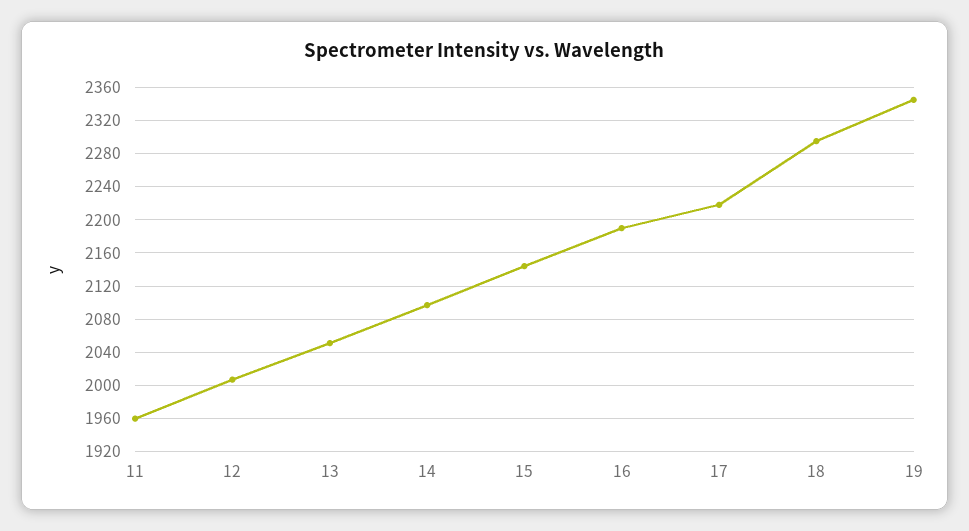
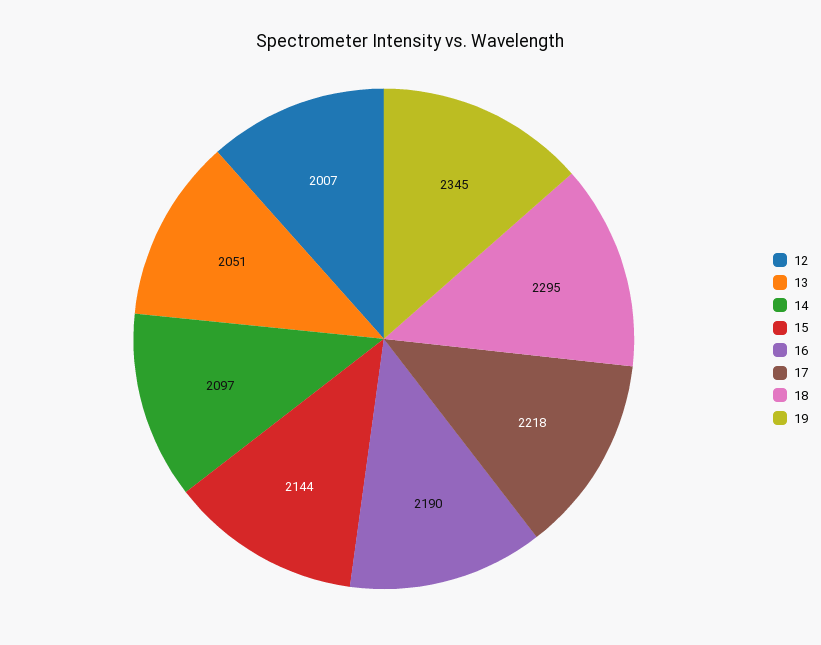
  {
-   "11": 1960,
    "12": 2007,
    "13": 2051,
    "14": 2097,
    "15": 2144,
    "16": 2190,
    "17": 2218,
    "18": 2295,
    "19": 2345
  }

